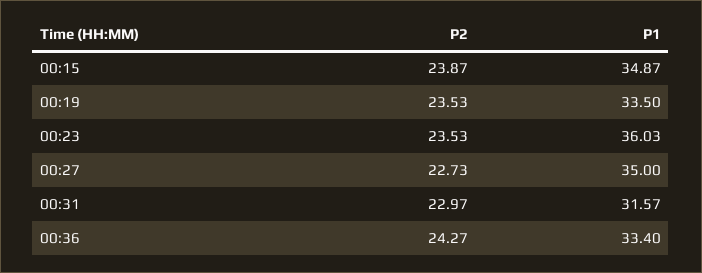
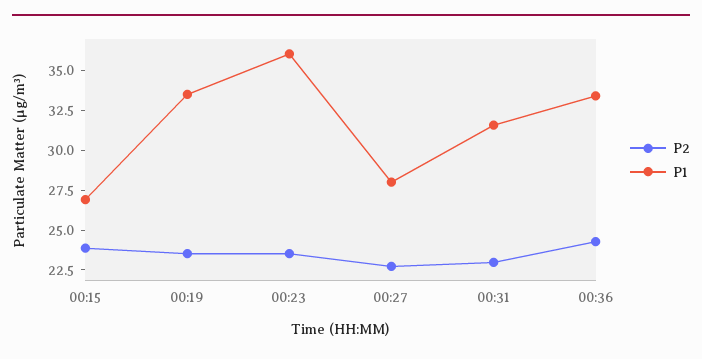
  {
    "P2": {
      "00:15": 23.87,
      "00:19": 23.53,
      "00:23": 23.53,
      "00:27": 22.73,
      "00:31": 22.97,
      "00:36": 24.27
    },
    "P1": {
-     "00:15": 34.87,
+     "00:15": 27.5,
      "00:19": 33.5,
      "00:23": 36.03,
-     "00:27": 35,
+     "00:27": 27.5,
      "00:31": 31.57,
      "00:36": 33.4
    }
  }

